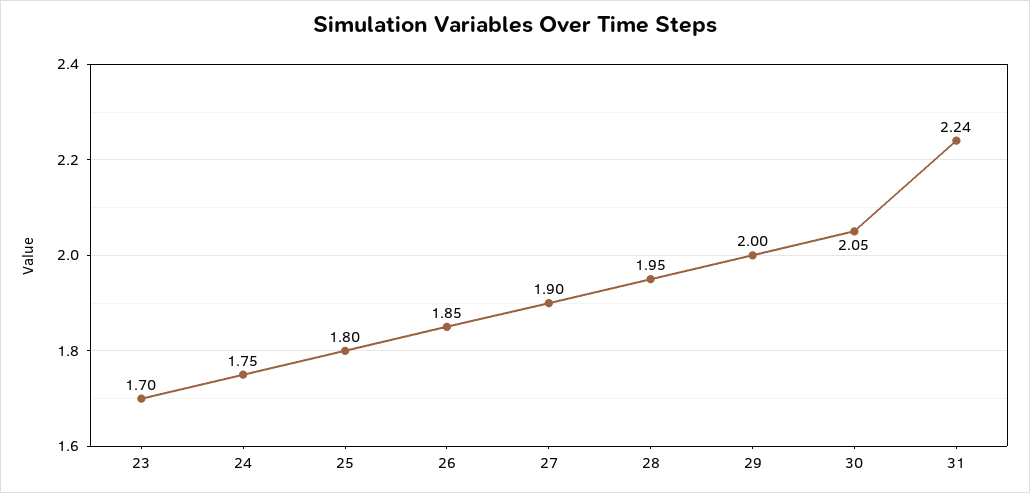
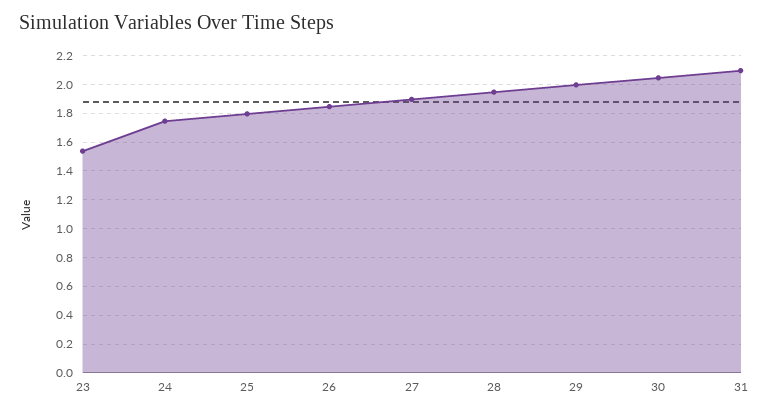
  {
-   "23": 1.7,
+   "23": 1.55,
    "24": 1.75,
    "25": 1.8,
    "26": 1.85,
    "27": 1.9,
    "28": 1.95,
    "29": 2,
    "30": 2.05,
-   "31": 2.24
+   "31": 2.1
  }

